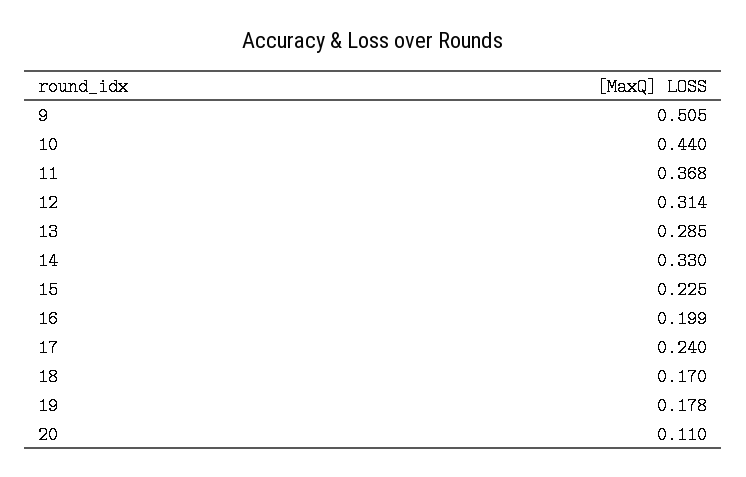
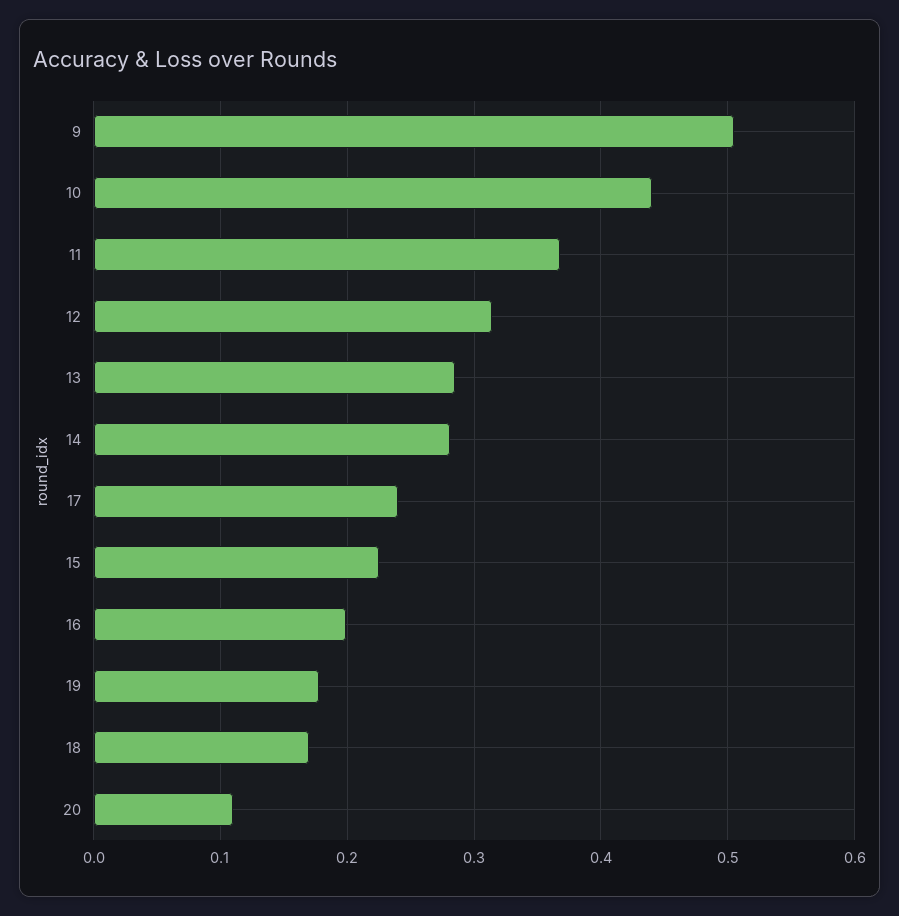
  {
    "9": 0.505,
    "10": 0.44,
    "11": 0.368,
    "12": 0.314,
    "13": 0.285,
-   "14": 0.33,
+   "14": 0.28,
    "15": 0.225,
    "16": 0.199,
    "17": 0.24,
    "18": 0.17,
    "19": 0.178,
    "20": 0.11
  }

